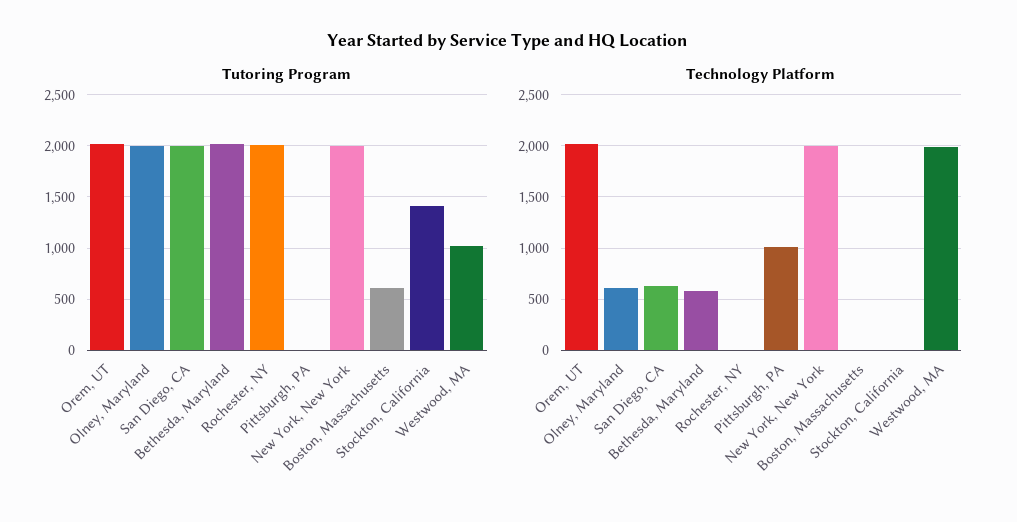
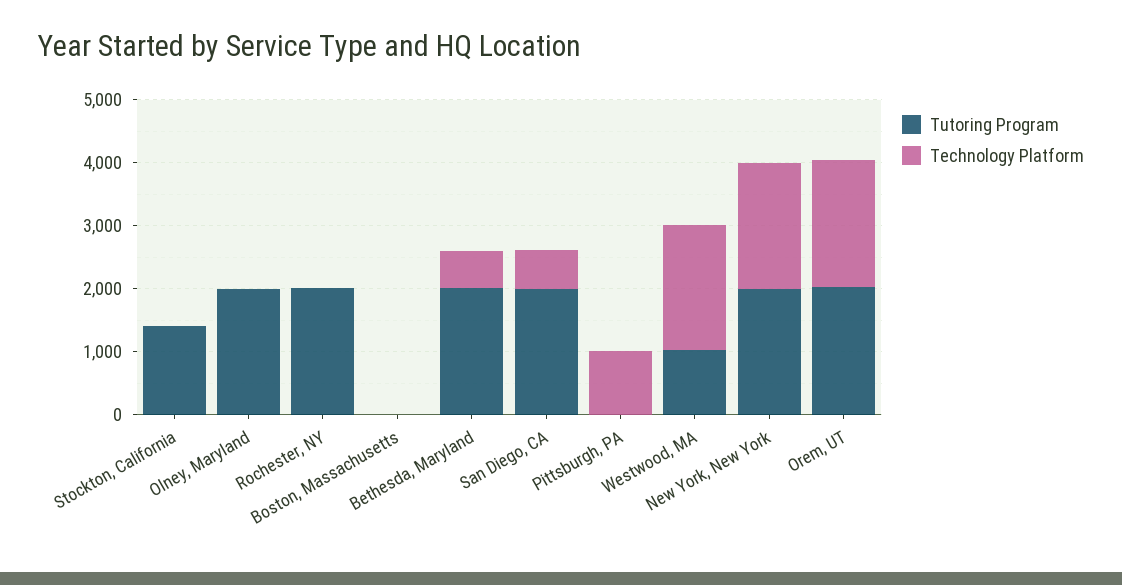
  {
    "Tutoring Program": {
      "Orem, UT": 2000,
      "Olney, Maryland": 2000,
      "San Diego, CA": 2000,
      "Bethesda, Maryland": 2000,
      "Rochester, NY": 2000,
      "Pittsburgh, PA": 0,
      "New York, New York": 2000,
-     "Boston, Massachusetts": 600,
+     "Boston, Massachusetts": 0,
      "Stockton, California": 1400,
      "Westwood, MA": 1000
    },
    "Technology Platform": {
      "Orem, UT": 2000,
-     "Olney, Maryland": 600,
+     "Olney, Maryland": 0,
      "San Diego, CA": 600,
      "Bethesda, Maryland": 600,
      "Rochester, NY": 0,
      "Pittsburgh, PA": 1000,
      "New York, New York": 2000,
      "Boston, Massachusetts": 0,
      "Stockton, California": 0,
      "Westwood, MA": 2000
    }
  }

